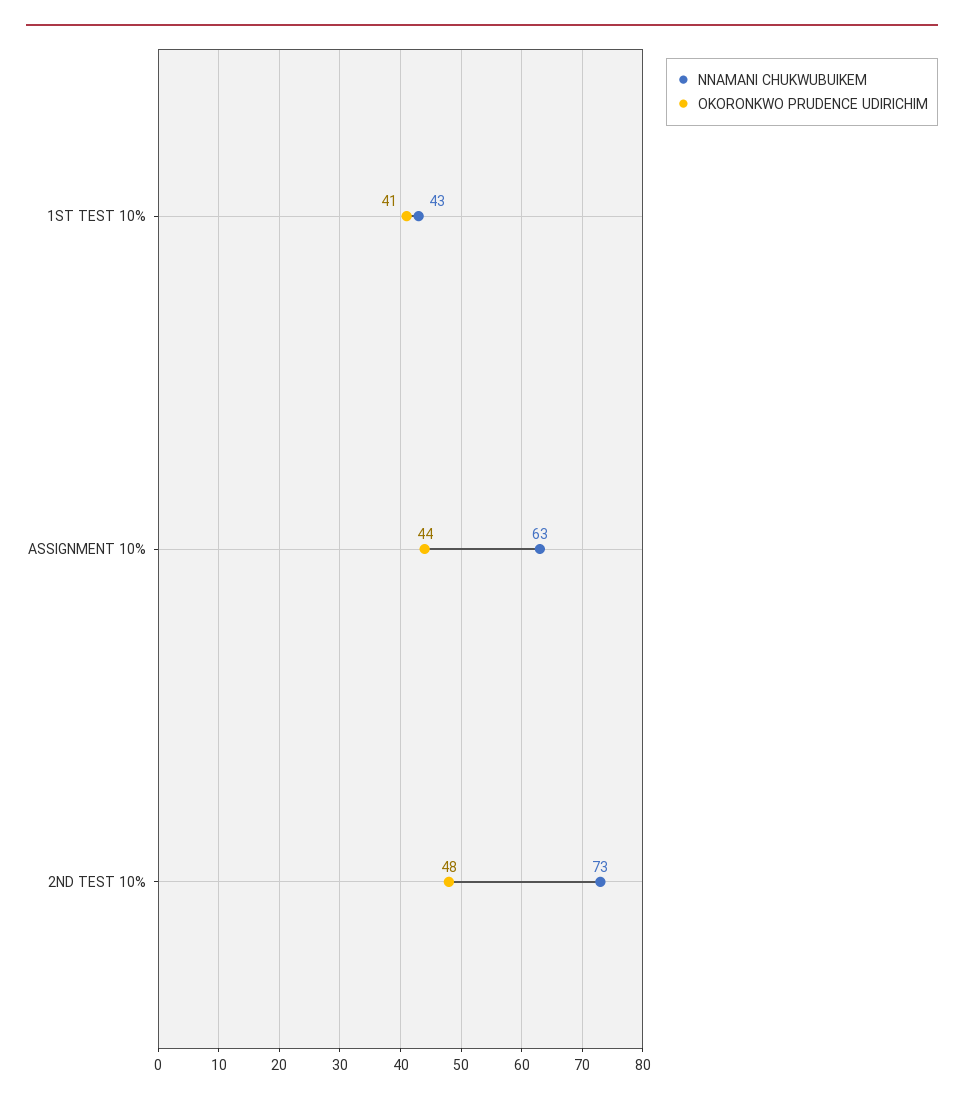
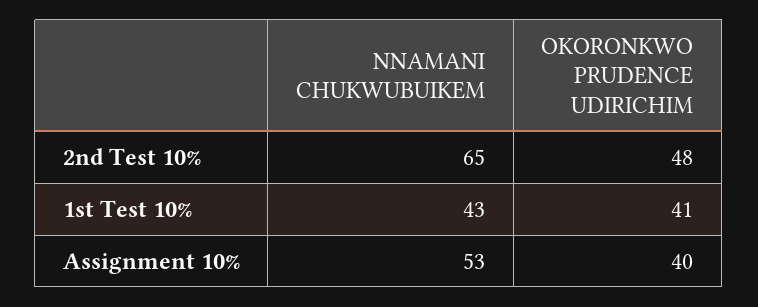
  {
    "NNAMANI CHUKWUBUIKEM": {
      "1ST TEST 10%": 43,
-     "ASSIGNMENT 10%": 63,
+     "ASSIGNMENT 10%": 53,
-     "2ND TEST 10%": 73
+     "2ND TEST 10%": 65
    },
    "OKORONKWO PRUDENCE UDIRICHIM": {
      "1ST TEST 10%": 41,
-     "ASSIGNMENT 10%": 44,
+     "ASSIGNMENT 10%": 40,
      "2ND TEST 10%": 48
    }
  }

